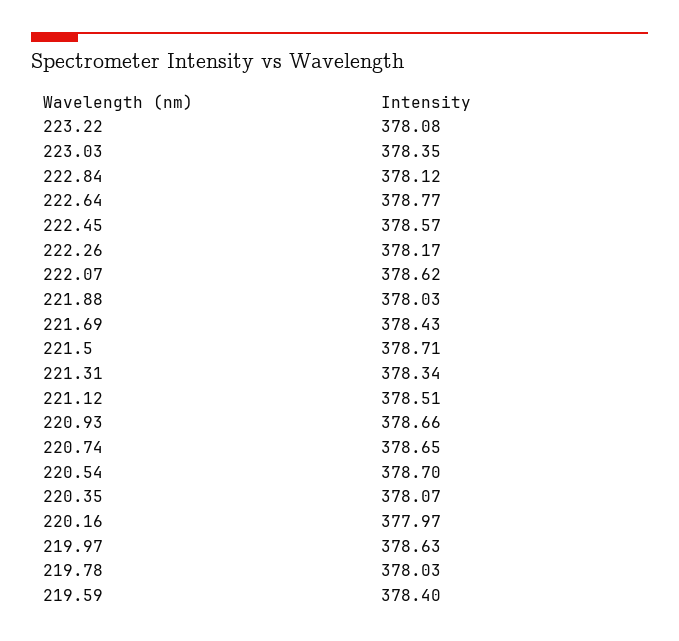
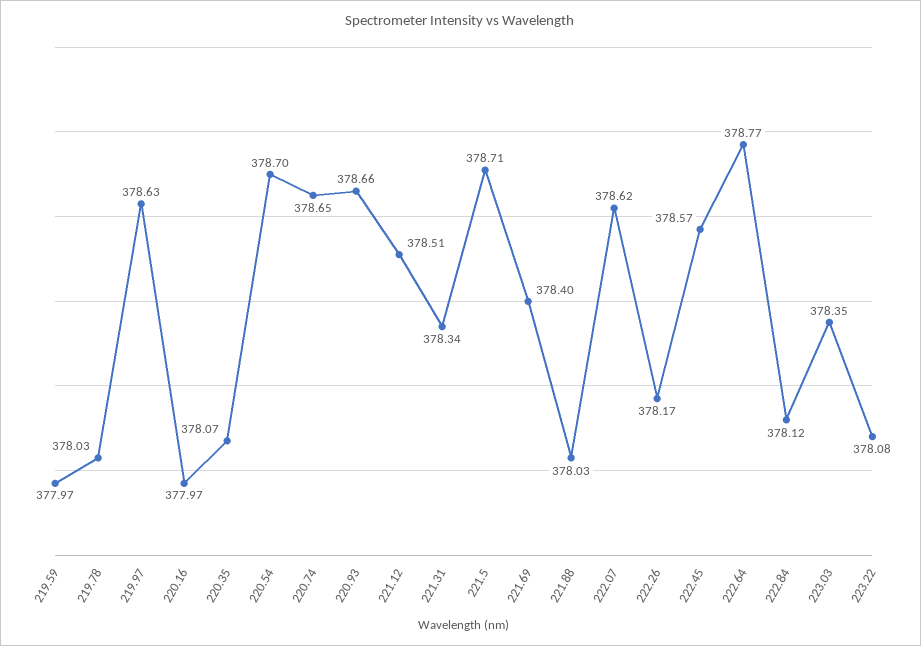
  {
    "223.22": 378.08,
    "223.03": 378.35,
    "222.84": 378.12,
    "222.64": 378.77,
    "222.45": 378.57,
    "222.26": 378.17,
    "222.07": 378.62,
    "221.88": 378.03,
-   "221.69": 378.43,
+   "221.69": 378.4,
    "221.5": 378.71,
    "221.31": 378.34,
    "221.12": 378.51,
    "220.93": 378.66,
    "220.74": 378.65,
    "220.54": 378.7,
    "220.35": 378.07,
    "220.16": 377.97,
    "219.97": 378.63,
    "219.78": 378.03,
-   "219.59": 378.4
+   "219.59": 377.97
  }

